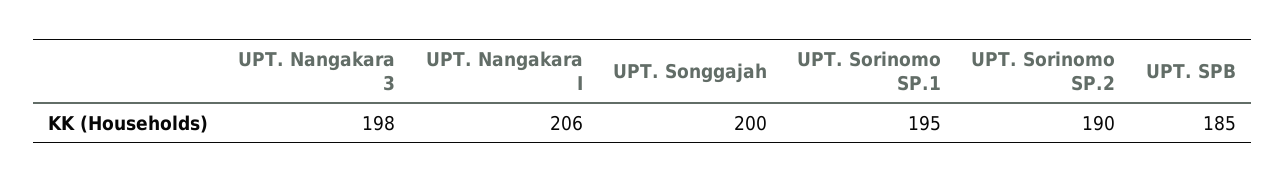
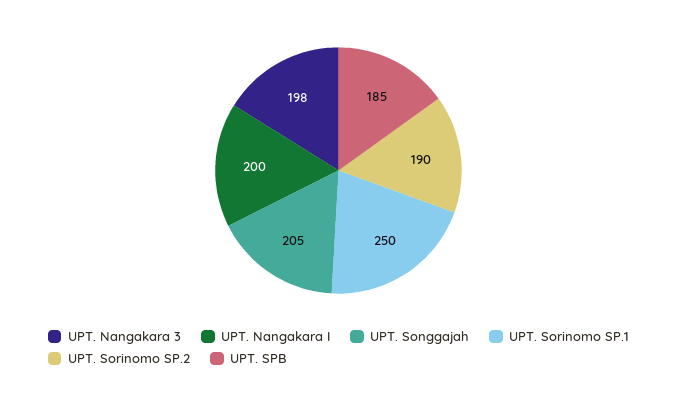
  {
    "UPT. Nangakara 3": 198,
-   "UPT. Nangakara I": 206,
+   "UPT. Nangakara I": 200,
-   "UPT. Songgajah": 200,
+   "UPT. Songgajah": 205,
-   "UPT. Sorinomo SP.1": 195,
+   "UPT. Sorinomo SP.1": 250,
    "UPT. Sorinomo SP.2": 190,
    "UPT. SPB": 185
  }

